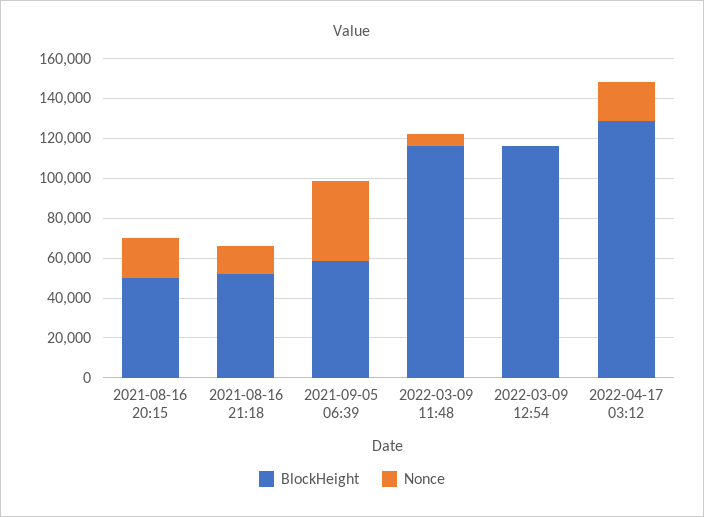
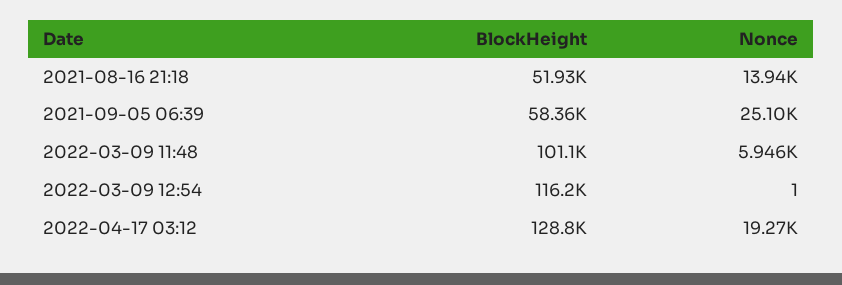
  {
    "BlockHeight": {
-     "2021-08-16 20:15": 50000,
      "2021-08-16 21:18": 51930,
      "2021-09-05 06:39": 58360,
-     "2022-03-09 11:48": 115000,
+     "2022-03-09 11:48": 101100,
      "2022-03-09 12:54": 116200,
      "2022-04-17 03:12": 128800
    },
    "Nonce": {
-     "2021-08-16 20:15": 20000,
      "2021-08-16 21:18": 13940,
-     "2021-09-05 06:39": 40000,
+     "2021-09-05 06:39": 25100,
      "2022-03-09 11:48": 5946,
      "2022-03-09 12:54": 1,
      "2022-04-17 03:12": 19270
    }
  }

